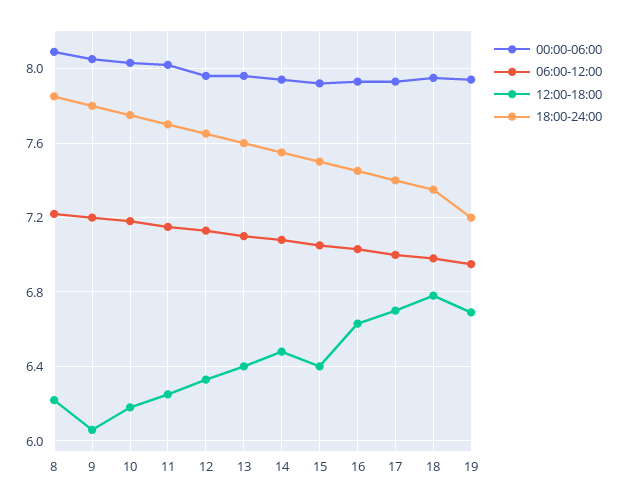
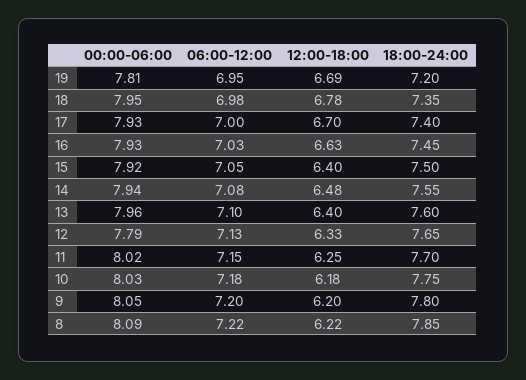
  {
    "00:00-06:00": {
      "8": 8.09,
      "9": 8.05,
      "10": 8.03,
      "11": 8.02,
-     "12": 7.95,
+     "12": 7.79,
      "13": 7.96,
      "14": 7.94,
      "15": 7.92,
      "16": 7.93,
      "17": 7.93,
      "18": 7.95,
-     "19": 7.95
+     "19": 7.81
    },
    "06:00-12:00": {
      "8": 7.22,
      "9": 7.2,
      "10": 7.18,
      "11": 7.15,
      "12": 7.13,
      "13": 7.1,
      "14": 7.08,
      "15": 7.05,
      "16": 7.03,
      "17": 7,
      "18": 6.98,
      "19": 6.95
    },
    "12:00-18:00": {
      "8": 6.22,
-     "9": 6.05,
+     "9": 6.2,
      "10": 6.18,
      "11": 6.25,
      "12": 6.33,
      "13": 6.4,
      "14": 6.48,
      "15": 6.4,
      "16": 6.63,
      "17": 6.7,
      "18": 6.78,
      "19": 6.69
    },
    "18:00-24:00": {
      "8": 7.85,
      "9": 7.8,
      "10": 7.75,
      "11": 7.7,
      "12": 7.65,
      "13": 7.6,
      "14": 7.55,
      "15": 7.5,
      "16": 7.45,
      "17": 7.4,
      "18": 7.35,
      "19": 7.2
    }
  }

